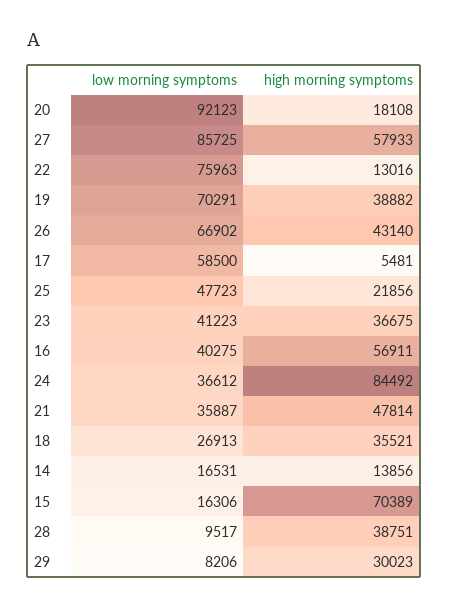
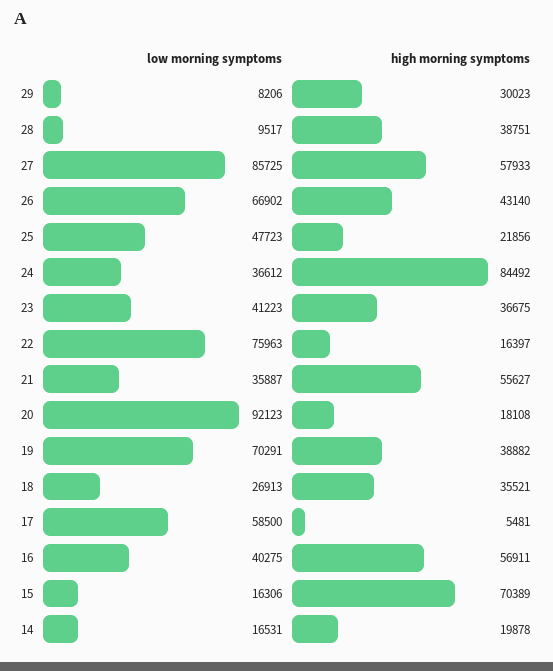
  {
    "low morning symptoms": {
      "20": 92123,
      "27": 85725,
      "22": 75963,
      "19": 70291,
      "26": 66902,
      "17": 58500,
      "25": 47723,
      "23": 41223,
      "16": 40275,
      "24": 36612,
      "21": 35887,
      "18": 26913,
      "14": 16531,
      "15": 16306,
      "28": 9517,
      "29": 8206
    },
    "high morning symptoms": {
      "20": 18108,
      "27": 57933,
-     "22": 13016,
+     "22": 16397,
      "19": 38882,
      "26": 43140,
      "17": 5481,
      "25": 21856,
      "23": 36675,
      "16": 56911,
      "24": 84492,
-     "21": 47814,
+     "21": 55627,
      "18": 35521,
-     "14": 13856,
+     "14": 19878,
      "15": 70389,
      "28": 38751,
      "29": 30023
    }
  }

